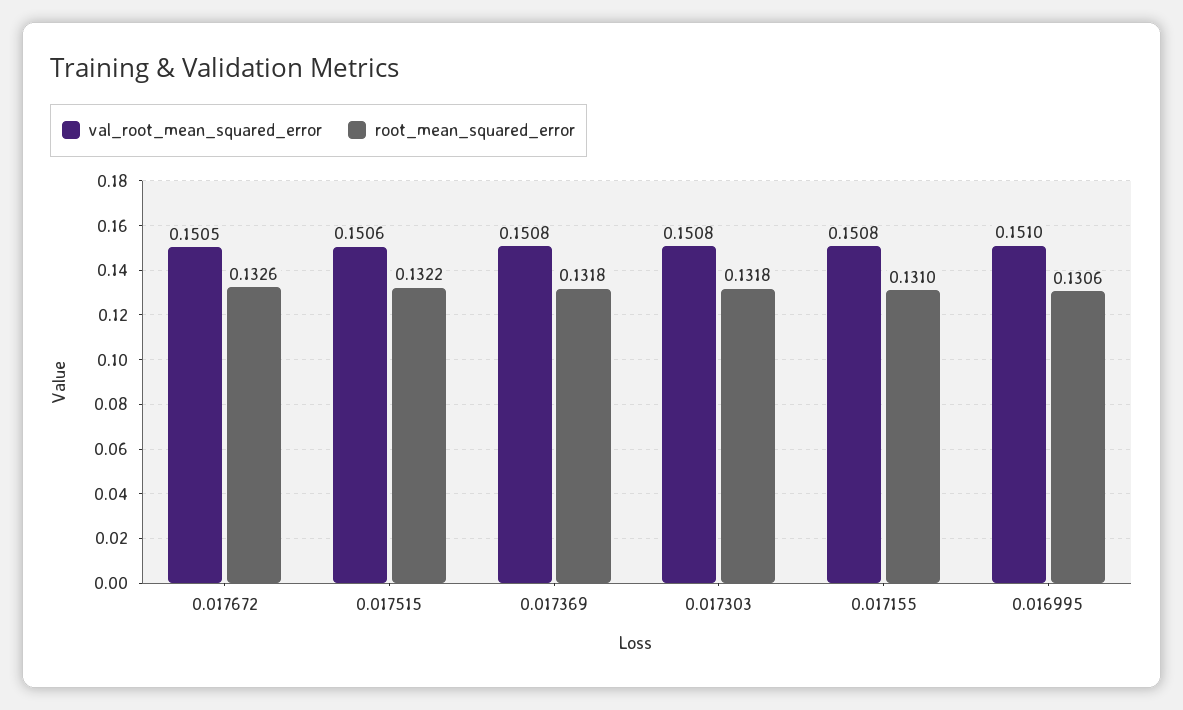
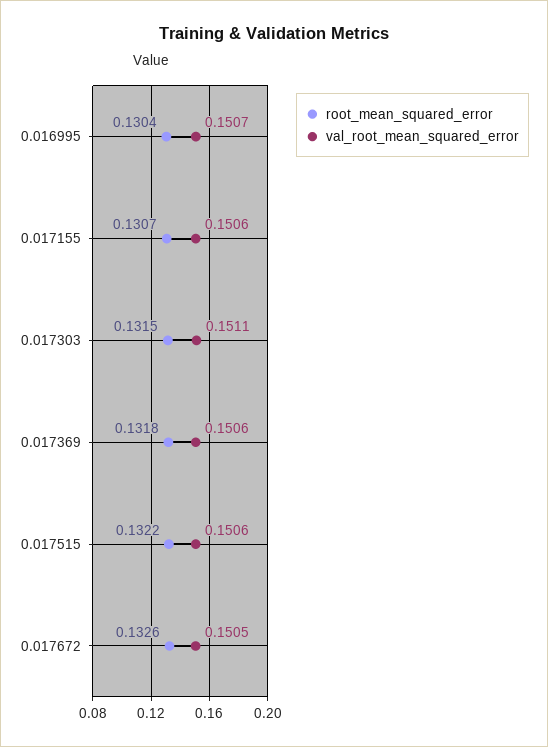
  {
    "val_root_mean_squared_error": {
      "0.017672": 0.1505,
      "0.017515": 0.1506,
-     "0.017369": 0.1508,
+     "0.017369": 0.1506,
-     "0.017303": 0.1508,
+     "0.017303": 0.1511,
-     "0.017155": 0.1508,
+     "0.017155": 0.1506,
-     "0.016995": 0.151
+     "0.016995": 0.1507
    },
    "root_mean_squared_error": {
      "0.017672": 0.1326,
      "0.017515": 0.1322,
      "0.017369": 0.1318,
-     "0.017303": 0.1318,
+     "0.017303": 0.1315,
-     "0.017155": 0.131,
+     "0.017155": 0.1307,
-     "0.016995": 0.1306
+     "0.016995": 0.1304
    }
  }

